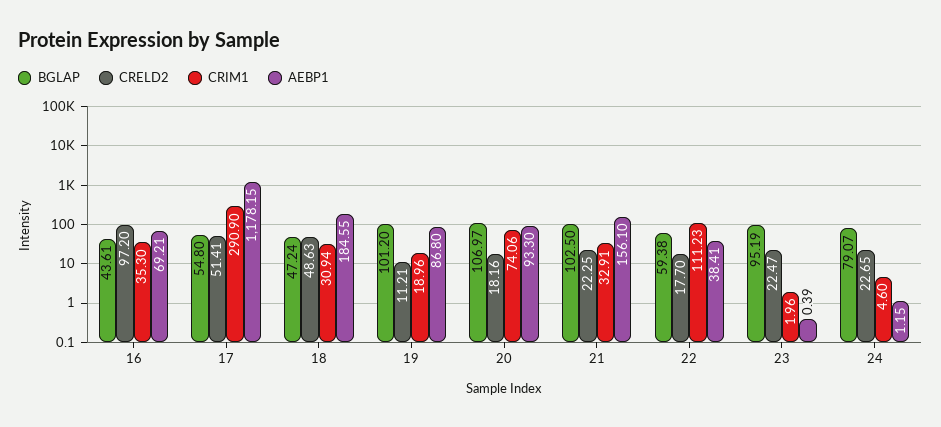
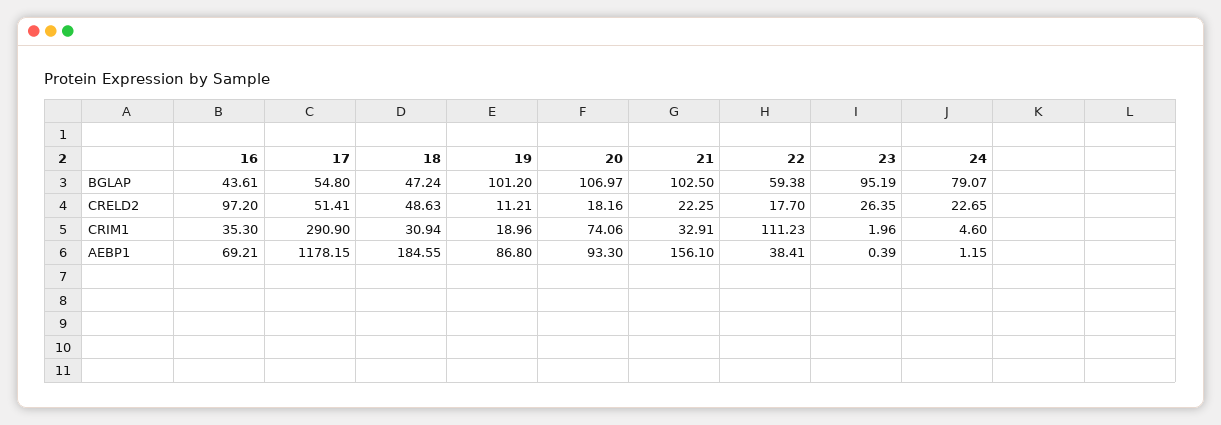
  {
    "BGLAP": {
      "16": 43.61,
      "17": 54.8,
      "18": 47.24,
      "19": 101.2,
      "20": 106.97,
      "21": 102.5,
      "22": 59.38,
      "23": 95.19,
      "24": 79.07
    },
    "CRELD2": {
      "16": 97.2,
      "17": 51.41,
      "18": 48.63,
      "19": 11.21,
      "20": 18.16,
      "21": 22.25,
      "22": 17.7,
-     "23": 22.47,
+     "23": 26.35,
      "24": 22.65
    },
    "CRIM1": {
      "16": 35.3,
      "17": 290.9,
      "18": 30.94,
      "19": 18.96,
      "20": 74.06,
      "21": 32.91,
      "22": 111.23,
      "23": 1.96,
      "24": 4.6
    },
    "AEBP1": {
      "16": 69.21,
      "17": 1178.15,
      "18": 184.55,
      "19": 86.8,
      "20": 93.3,
      "21": 156.1,
      "22": 38.41,
      "23": 0.39,
      "24": 1.15
    }
  }

